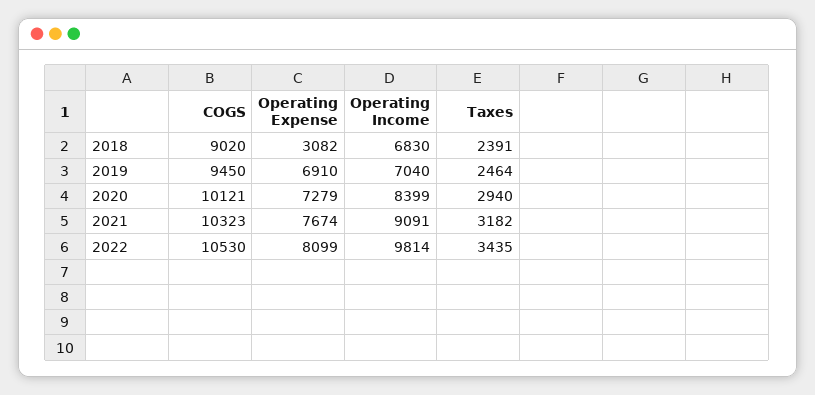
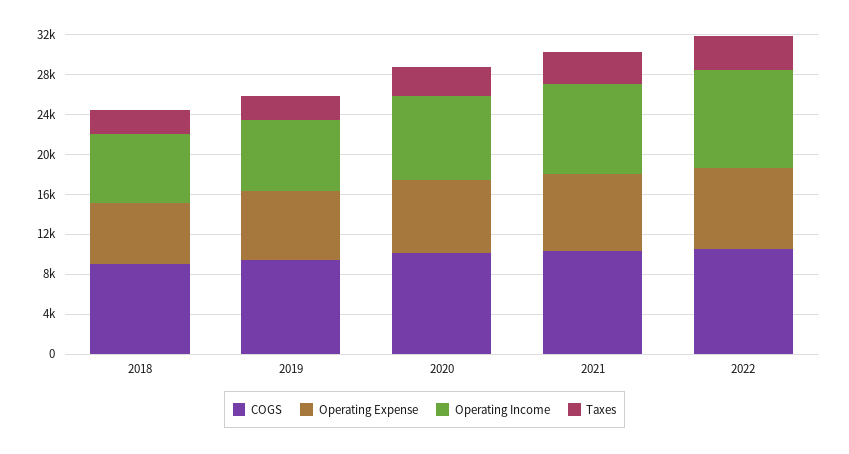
  {
    "COGS": {
      "2018": 9020,
      "2019": 9450,
      "2020": 10121,
      "2021": 10323,
      "2022": 10530
    },
    "Operating Expense": {
-     "2018": 3082,
+     "2018": 6000,
      "2019": 6910,
      "2020": 7279,
      "2021": 7674,
      "2022": 8099
    },
    "Operating Income": {
      "2018": 6830,
      "2019": 7040,
      "2020": 8399,
      "2021": 9091,
      "2022": 9814
    },
    "Taxes": {
      "2018": 2391,
      "2019": 2464,
      "2020": 2940,
      "2021": 3182,
      "2022": 3435
    }
  }

